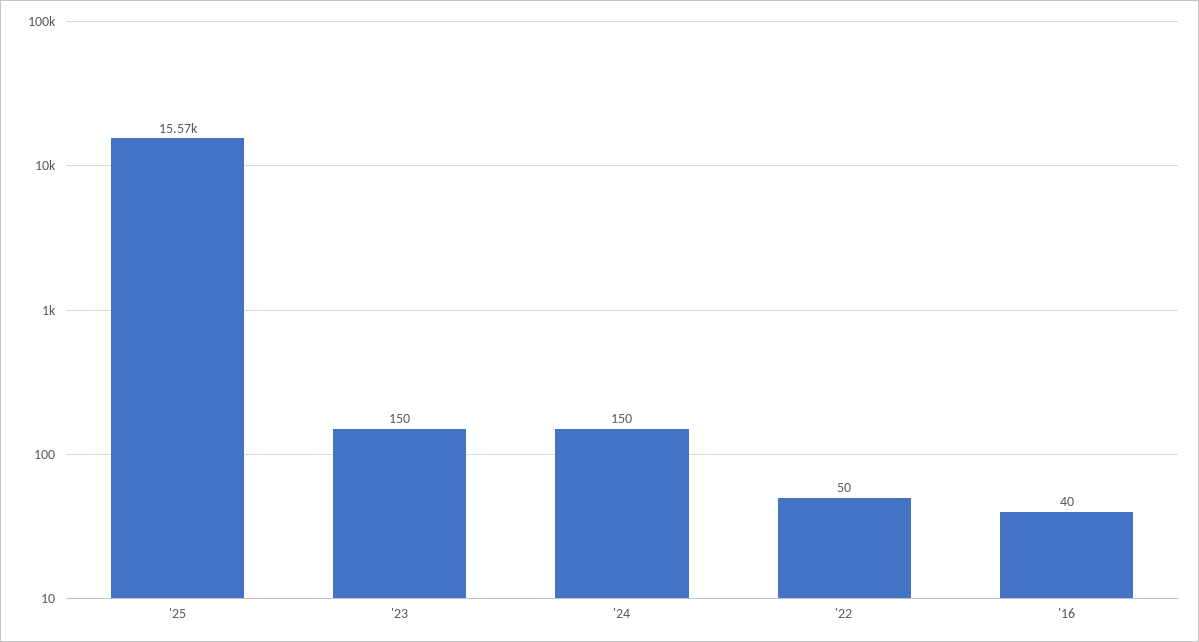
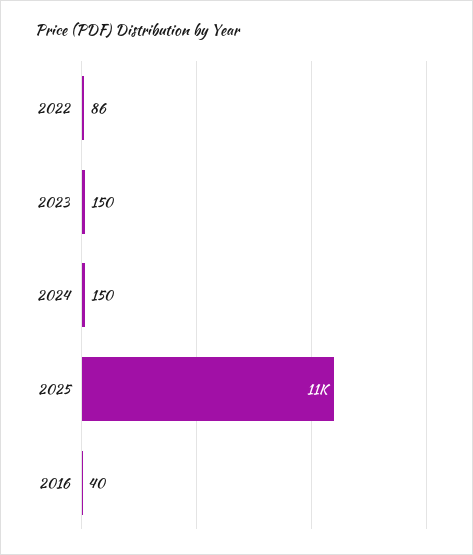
  {
-   "'25": 15570,
+   "'25": 11000,
    "'23": 150,
    "'24": 150,
-   "'22": 50,
+   "'22": 86,
    "'16": 40
  }

